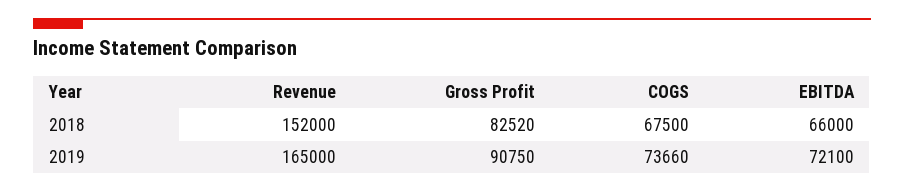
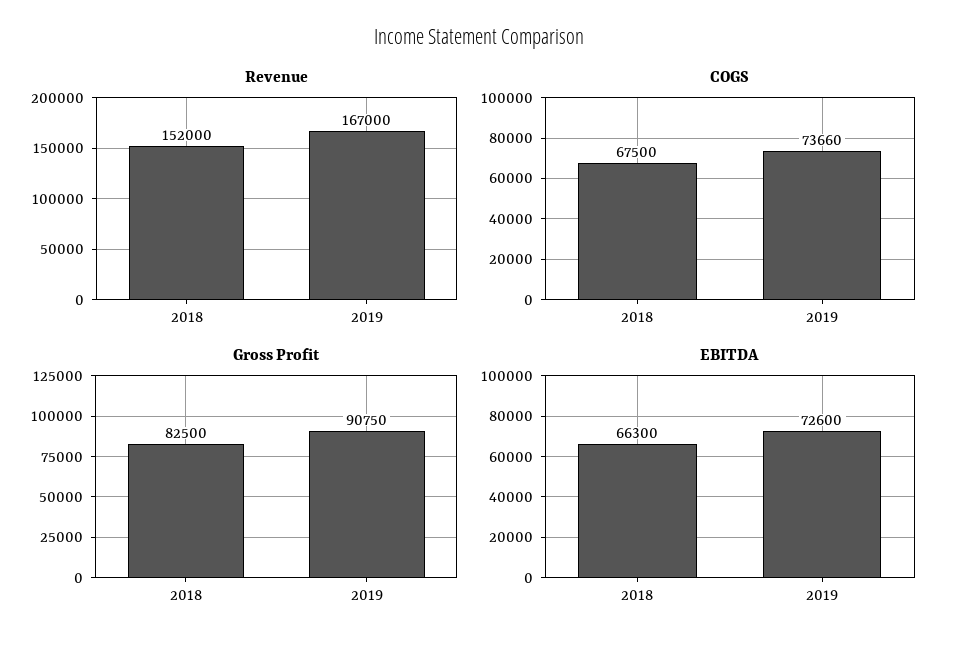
  {
    "Revenue": {
      "2018": 152000,
-     "2019": 165000
+     "2019": 167000
    },
    "Gross Profit": {
-     "2018": 82520,
+     "2018": 82500,
      "2019": 90750
    },
    "COGS": {
      "2018": 67500,
      "2019": 73660
    },
    "EBITDA": {
-     "2018": 66000,
+     "2018": 66300,
-     "2019": 72100
+     "2019": 72600
    }
  }

